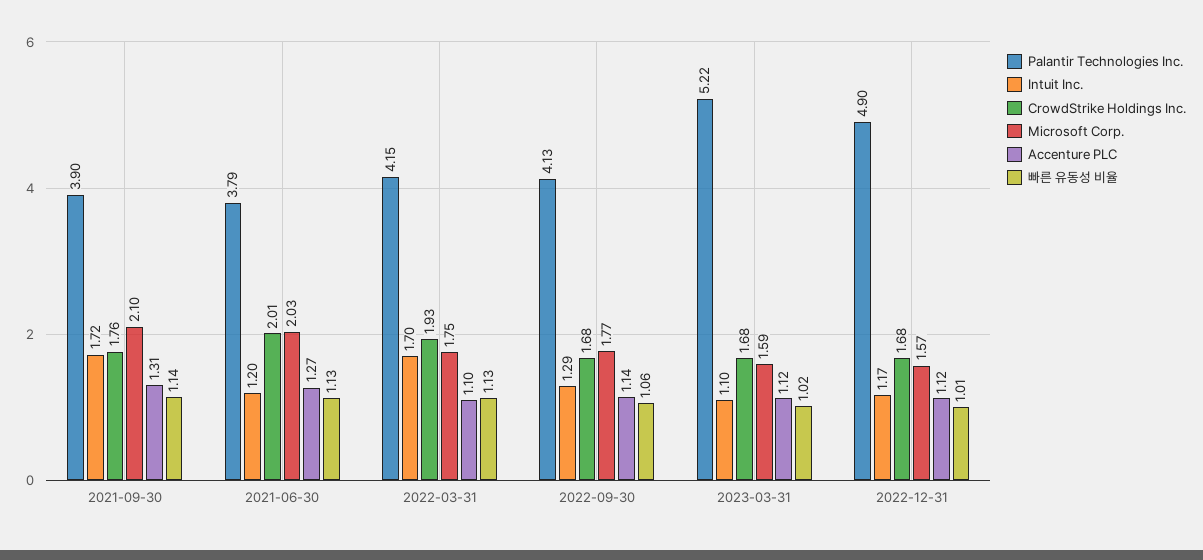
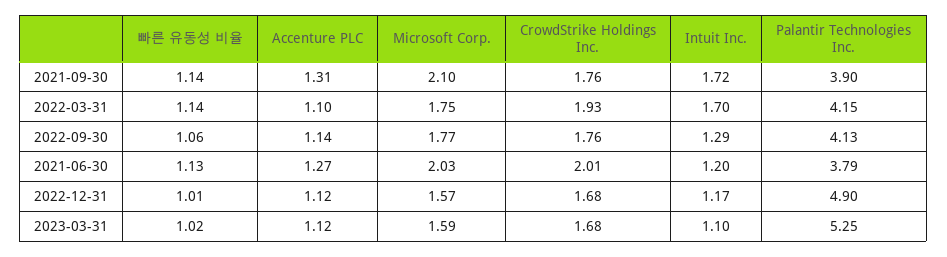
  {
    "Palantir Technologies Inc.": {
      "2021-09-30": 3.9,
      "2021-06-30": 3.79,
      "2022-03-31": 4.15,
      "2022-09-30": 4.13,
-     "2023-03-31": 5.22,
+     "2023-03-31": 5.25,
      "2022-12-31": 4.9
    },
    "Intuit Inc.": {
      "2021-09-30": 1.72,
      "2021-06-30": 1.2,
      "2022-03-31": 1.7,
      "2022-09-30": 1.29,
      "2023-03-31": 1.1,
      "2022-12-31": 1.17
    },
    "CrowdStrike Holdings Inc.": {
      "2021-09-30": 1.76,
      "2021-06-30": 2.01,
      "2022-03-31": 1.93,
-     "2022-09-30": 1.68,
+     "2022-09-30": 1.76,
      "2023-03-31": 1.68,
      "2022-12-31": 1.68
    },
    "Microsoft Corp.": {
      "2021-09-30": 2.1,
      "2021-06-30": 2.03,
      "2022-03-31": 1.75,
      "2022-09-30": 1.77,
      "2023-03-31": 1.59,
      "2022-12-31": 1.57
    },
    "Accenture PLC": {
      "2021-09-30": 1.31,
      "2021-06-30": 1.27,
      "2022-03-31": 1.1,
      "2022-09-30": 1.14,
      "2023-03-31": 1.12,
      "2022-12-31": 1.12
    },
    "빠른 유동성 비율": {
      "2021-09-30": 1.14,
      "2021-06-30": 1.13,
-     "2022-03-31": 1.13,
+     "2022-03-31": 1.14,
      "2022-09-30": 1.06,
      "2023-03-31": 1.02,
      "2022-12-31": 1.01
    }
  }

